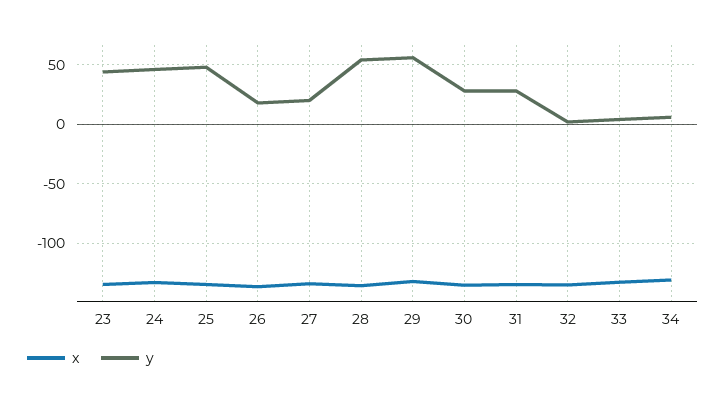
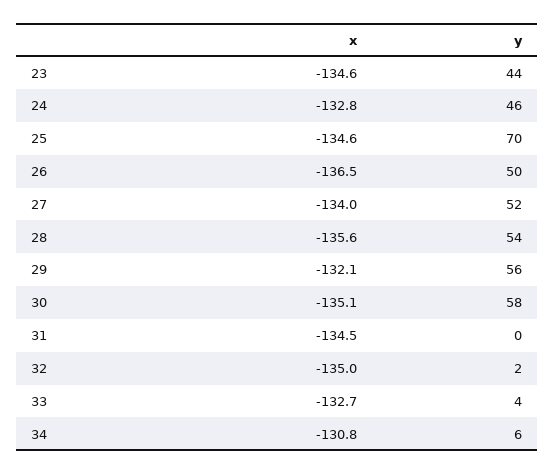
  {
    "x": {
      "23": -134.6,
      "24": -132.8,
      "25": -134.6,
      "26": -136.5,
      "27": -134,
      "28": -135.6,
      "29": -132.1,
      "30": -135.1,
      "31": -134.5,
      "32": -135,
      "33": -132.7,
      "34": -130.8
    },
    "y": {
      "23": 44,
      "24": 46,
-     "25": 50,
+     "25": 70,
-     "26": 20,
+     "26": 50,
-     "27": 20,
+     "27": 52,
      "28": 54,
      "29": 56,
-     "30": 30,
+     "30": 58,
-     "31": 30,
+     "31": 0,
      "32": 2,
      "33": 4,
      "34": 6
    }
  }

